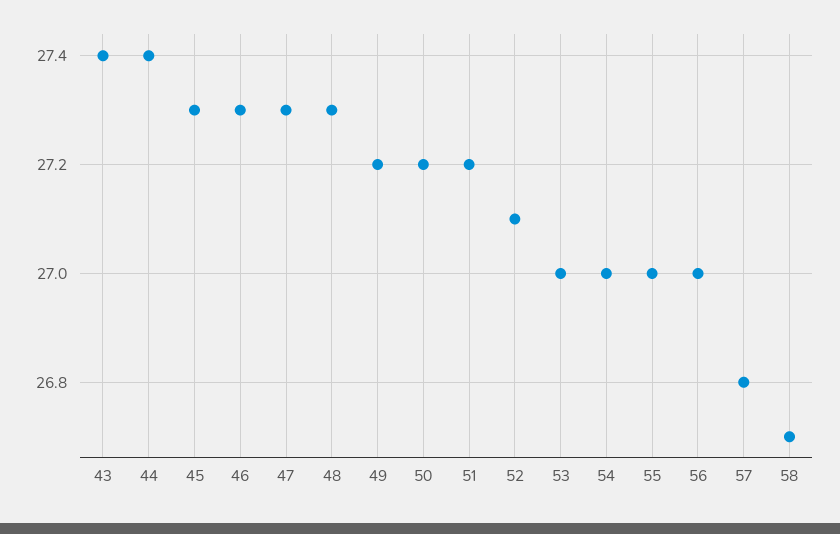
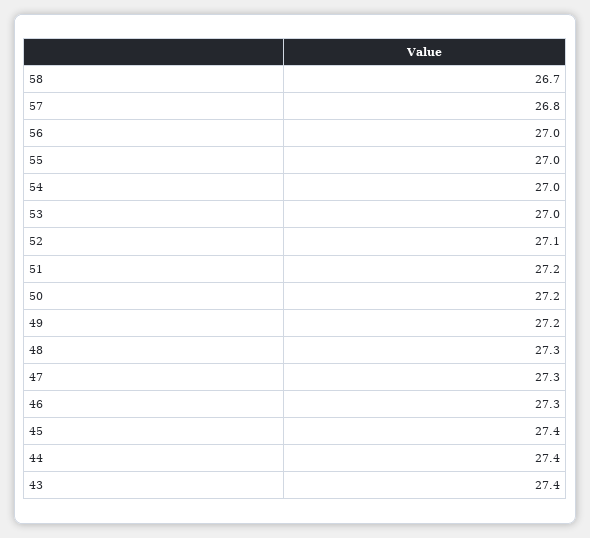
  {
    "43": 27.4,
    "44": 27.4,
-   "45": 27.3,
+   "45": 27.4,
    "46": 27.3,
    "47": 27.3,
    "48": 27.3,
    "49": 27.2,
    "50": 27.2,
    "51": 27.2,
    "52": 27.1,
    "53": 27,
    "54": 27,
    "55": 27,
    "56": 27,
    "57": 26.8,
    "58": 26.7
  }

